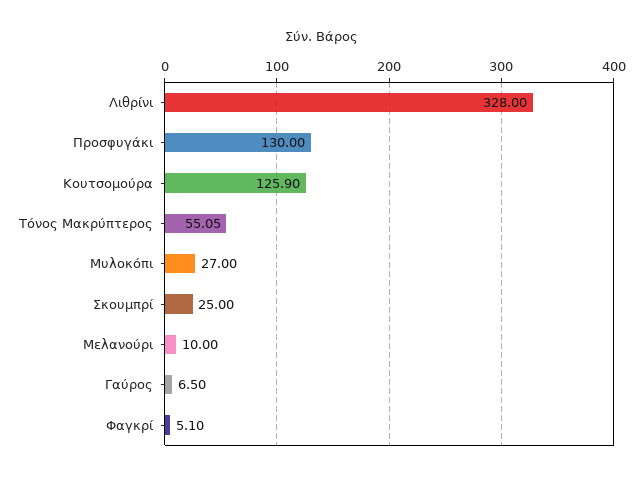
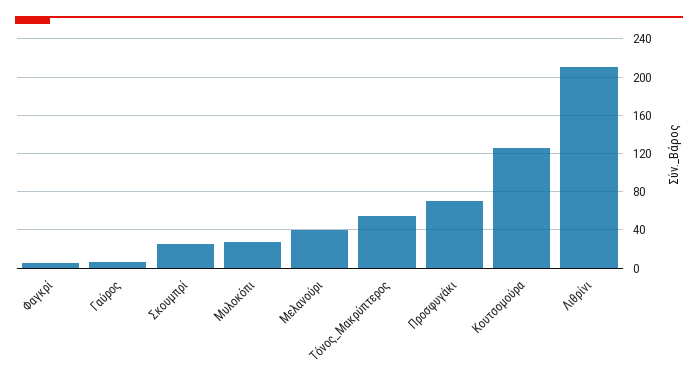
  {
-   "Λιθρίνι": 328,
+   "Λιθρίνι": 210,
-   "Προσφυγάκι": 130,
+   "Προσφυγάκι": 70,
    "Κουτσομούρα": 125.9,
    "Τόνος Μακρύπτερος": 55.05,
    "Μυλοκόπι": 27,
    "Σκουμπρί": 25,
-   "Μελανούρι": 10,
+   "Μελανούρι": 40,
    "Γαύρος": 6.5,
    "Φαγκρί": 5.1
  }

